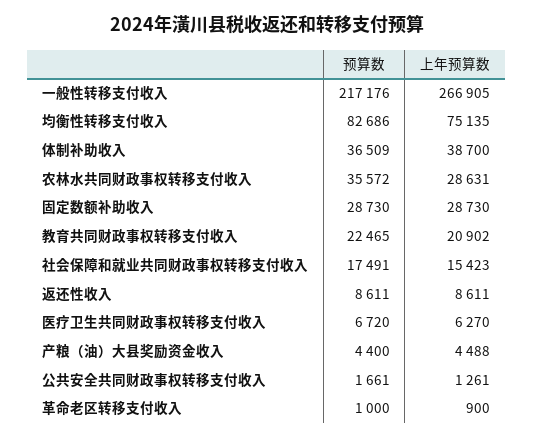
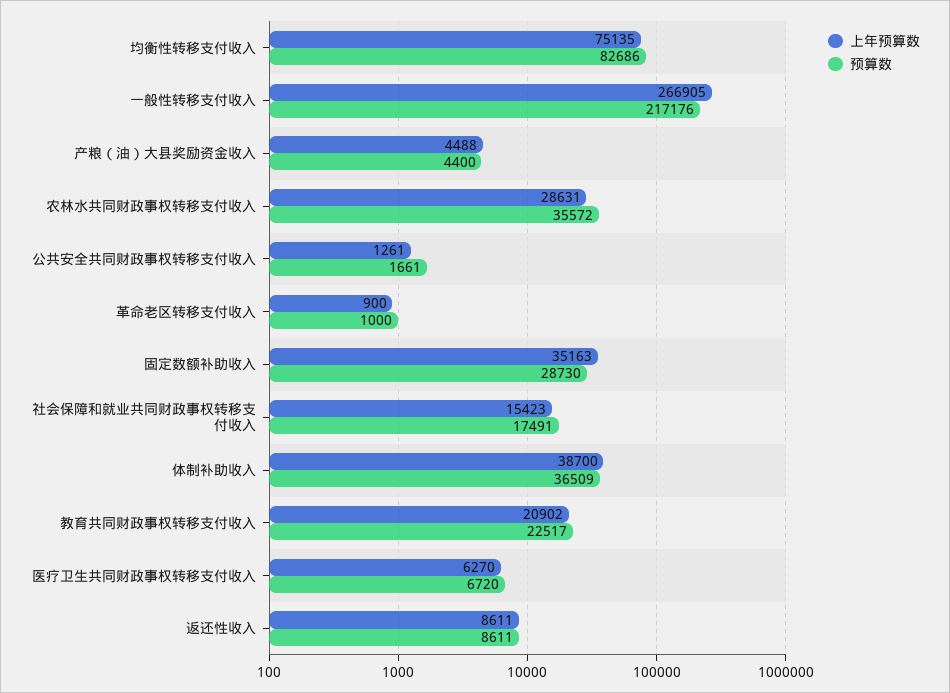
  {
    "预算数": {
      "一般性转移支付收入": 217176,
      "均衡性转移支付收入": 82686,
      "体制补助收入": 36509,
      "农林水共同财政事权转移支付收入": 35572,
      "固定数额补助收入": 28730,
-     "教育共同财政事权转移支付收入": 22465,
+     "教育共同财政事权转移支付收入": 22517,
      "社会保障和就业共同财政事权转移支付收入": 17491,
      "返还性收入": 8611,
      "医疗卫生共同财政事权转移支付收入": 6720,
      "产粮（油）大县奖励资金收入": 4400,
      "公共安全共同财政事权转移支付收入": 1661,
      "革命老区转移支付收入": 1000
    },
    "上年预算数": {
      "一般性转移支付收入": 266905,
      "均衡性转移支付收入": 75135,
      "体制补助收入": 38700,
      "农林水共同财政事权转移支付收入": 28631,
-     "固定数额补助收入": 28730,
+     "固定数额补助收入": 35163,
      "教育共同财政事权转移支付收入": 20902,
      "社会保障和就业共同财政事权转移支付收入": 15423,
      "返还性收入": 8611,
      "医疗卫生共同财政事权转移支付收入": 6270,
      "产粮（油）大县奖励资金收入": 4488,
      "公共安全共同财政事权转移支付收入": 1261,
      "革命老区转移支付收入": 900
    }
  }

